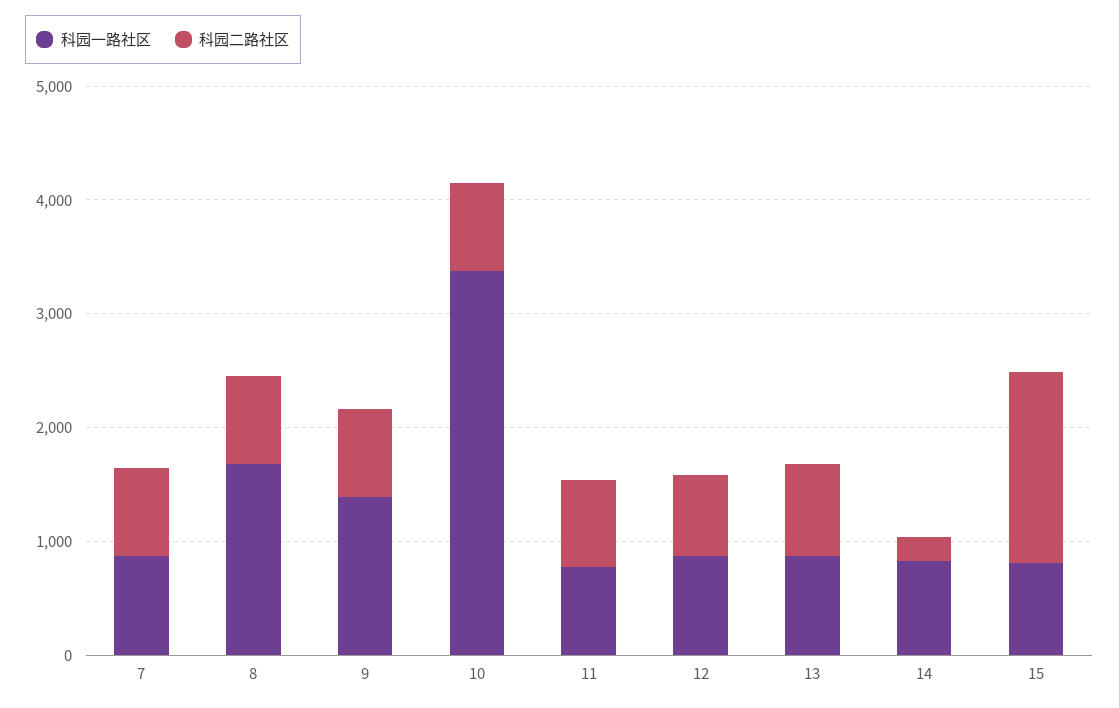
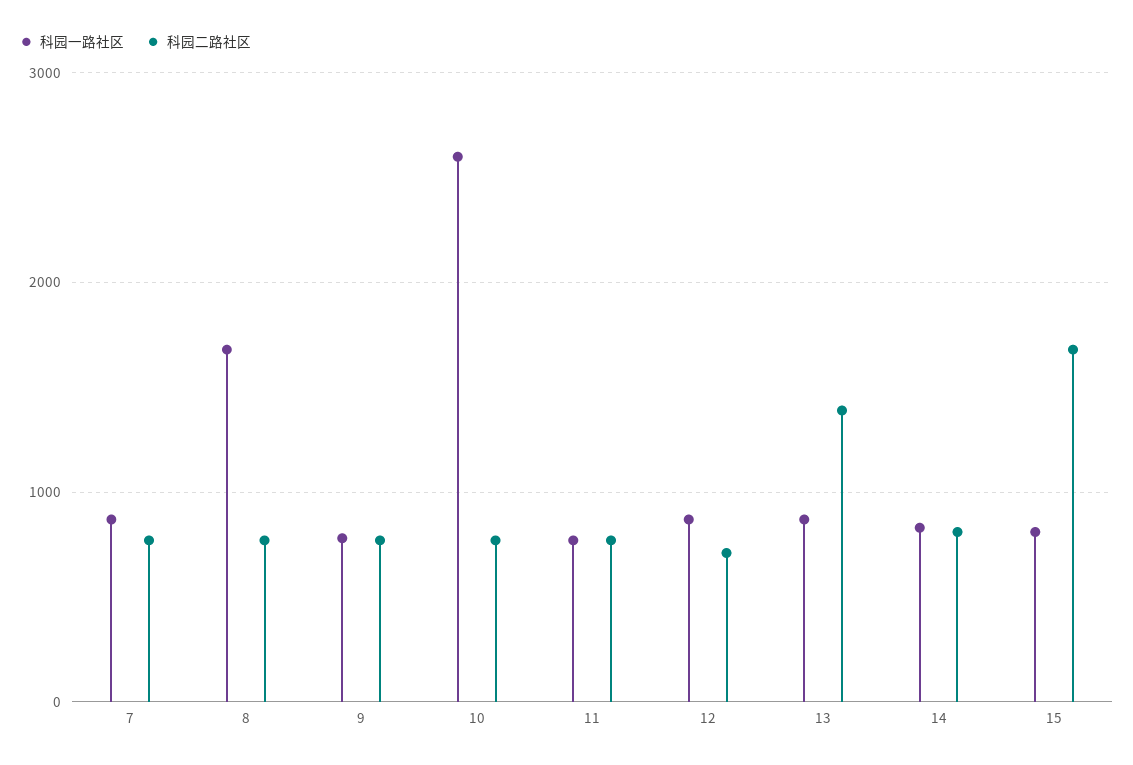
  {
    "科园一路社区": {
      "7": 900,
      "8": 1700,
-     "9": 1400,
+     "9": 800,
-     "10": 3400,
+     "10": 2600,
      "11": 800,
      "12": 900,
      "13": 900,
      "14": 800,
      "15": 800
    },
    "科园二路社区": {
      "7": 800,
      "8": 800,
      "9": 800,
      "10": 800,
      "11": 800,
      "12": 700,
-     "13": 800,
+     "13": 1400,
-     "14": 200,
+     "14": 800,
      "15": 1700
    }
  }

